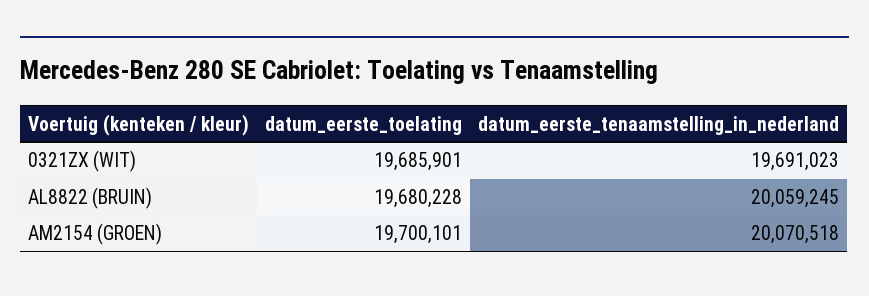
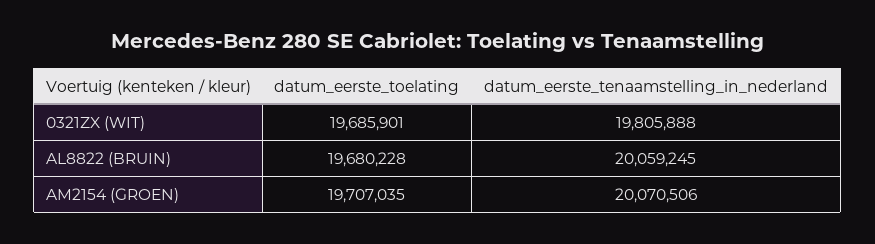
  {
    "datum_eerste_toelating": {
      "0321ZX (WIT)": 19685901,
      "AL8822 (BRUIN)": 19680228,
-     "AM2154 (GROEN)": 19700101
+     "AM2154 (GROEN)": 19707035
    },
    "datum_eerste_tenaamstelling_in_nederland": {
-     "0321ZX (WIT)": 19691023,
+     "0321ZX (WIT)": 19805888,
      "AL8822 (BRUIN)": 20059245,
-     "AM2154 (GROEN)": 20070518
+     "AM2154 (GROEN)": 20070506
    }
  }

